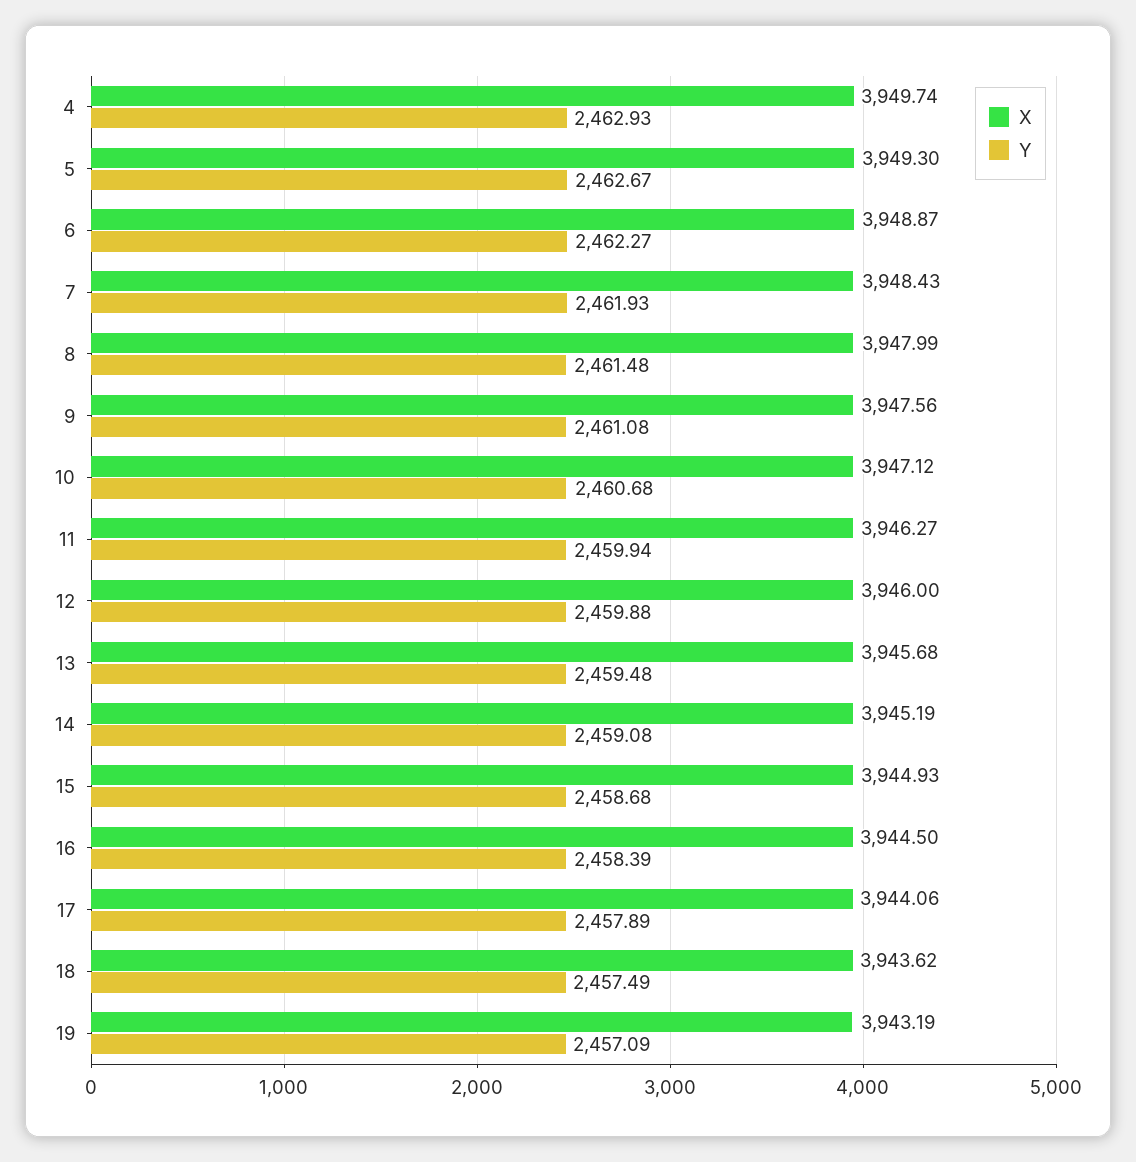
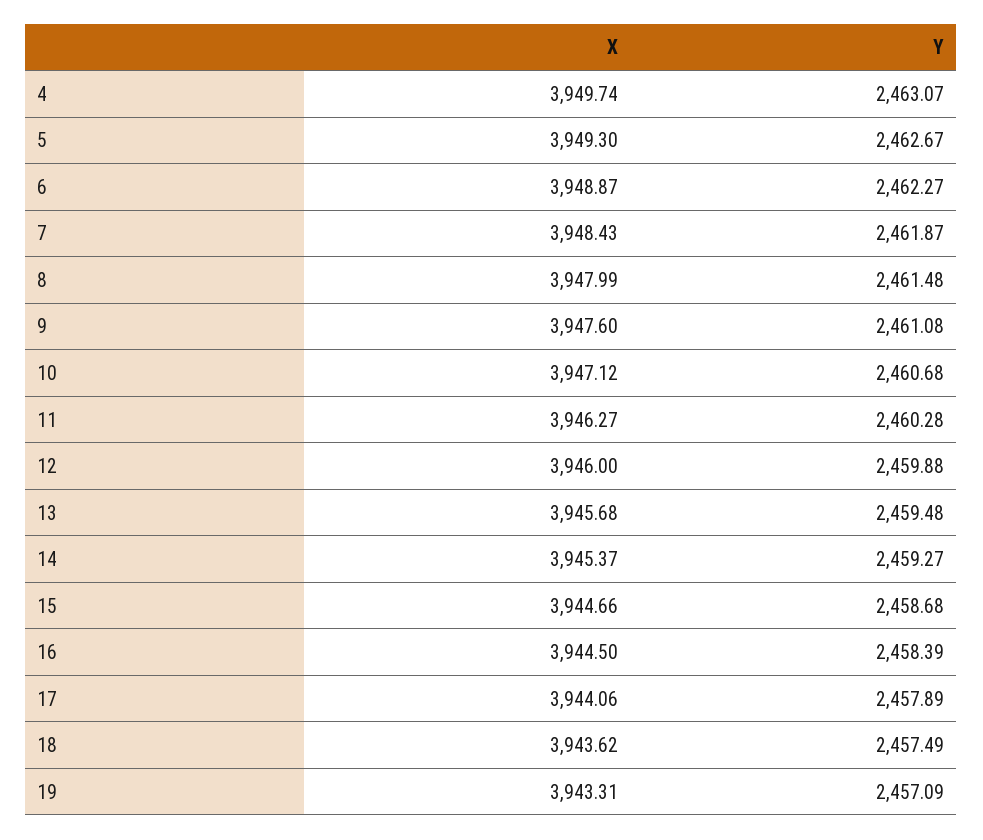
  {
    "X": {
      "4": 3949.74,
      "5": 3949.3,
      "6": 3948.87,
      "7": 3948.43,
      "8": 3947.99,
-     "9": 3947.56,
+     "9": 3947.6,
      "10": 3947.12,
      "11": 3946.27,
      "12": 3946,
      "13": 3945.68,
-     "14": 3945.19,
+     "14": 3945.37,
-     "15": 3944.93,
+     "15": 3944.66,
      "16": 3944.5,
      "17": 3944.06,
      "18": 3943.62,
-     "19": 3943.19
+     "19": 3943.31
    },
    "Y": {
-     "4": 2462.93,
+     "4": 2463.07,
      "5": 2462.67,
      "6": 2462.27,
-     "7": 2461.93,
+     "7": 2461.87,
      "8": 2461.48,
      "9": 2461.08,
      "10": 2460.68,
-     "11": 2459.94,
+     "11": 2460.28,
      "12": 2459.88,
      "13": 2459.48,
-     "14": 2459.08,
+     "14": 2459.27,
      "15": 2458.68,
      "16": 2458.39,
      "17": 2457.89,
      "18": 2457.49,
      "19": 2457.09
    }
  }

